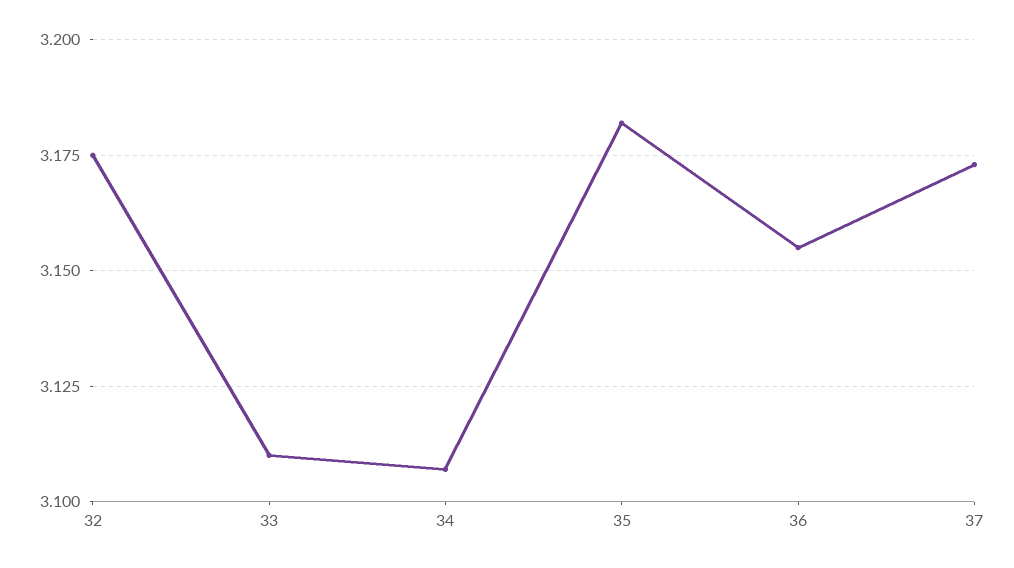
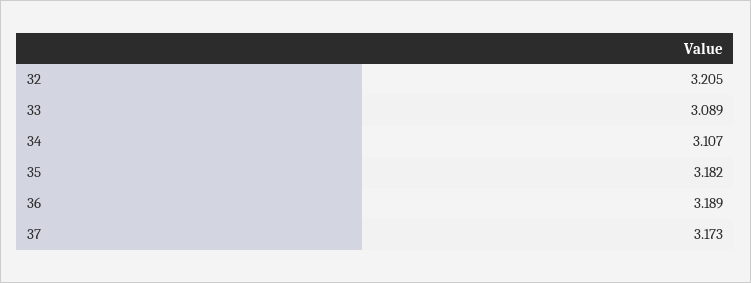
  {
-   "32": 3.175,
+   "32": 3.205,
-   "33": 3.11,
+   "33": 3.089,
    "34": 3.107,
    "35": 3.182,
-   "36": 3.155,
+   "36": 3.189,
    "37": 3.173
  }

